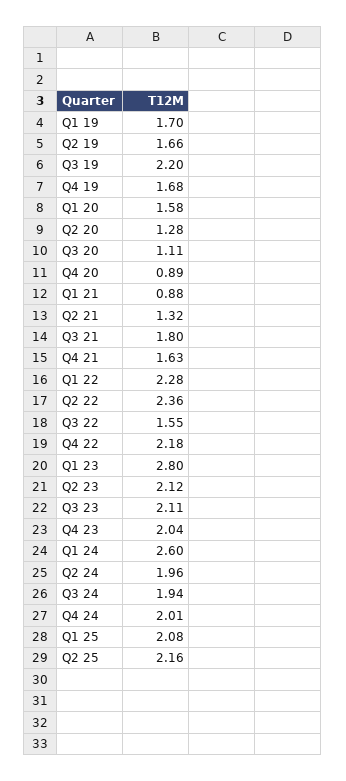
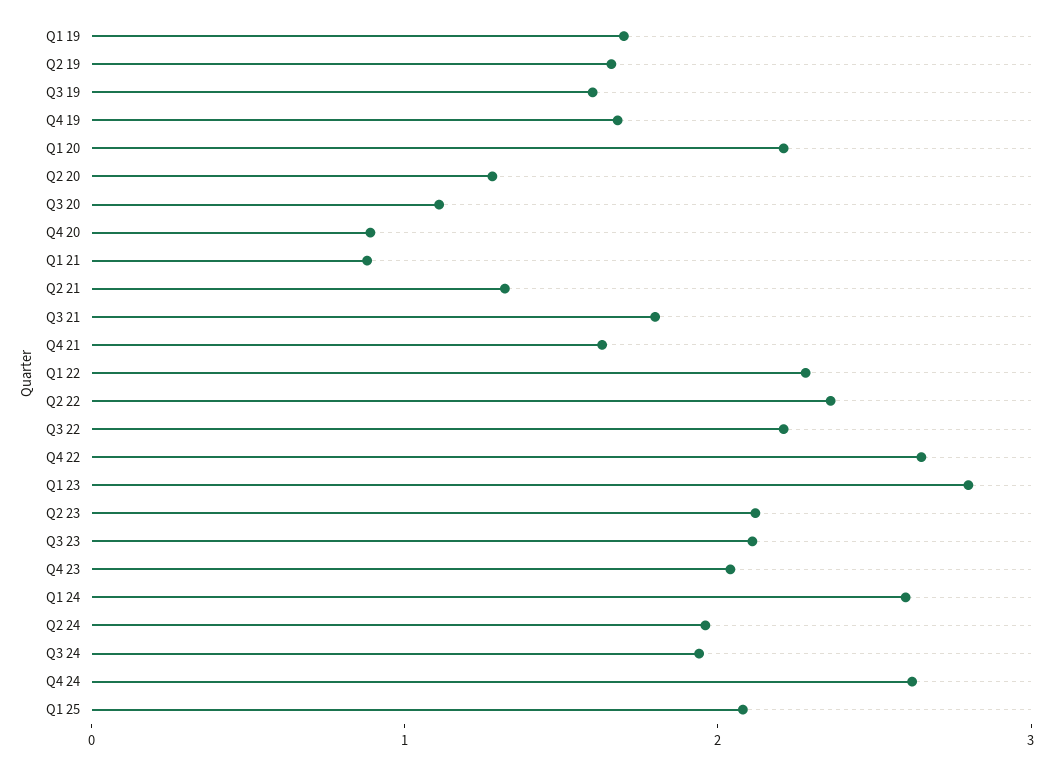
  {
    "Q1 19": 1.7,
    "Q2 19": 1.66,
-   "Q3 19": 2.2,
+   "Q3 19": 1.6,
    "Q4 19": 1.68,
-   "Q1 20": 1.58,
+   "Q1 20": 2.2,
    "Q2 20": 1.28,
    "Q3 20": 1.11,
    "Q4 20": 0.89,
    "Q1 21": 0.88,
    "Q2 21": 1.32,
    "Q3 21": 1.8,
    "Q4 21": 1.63,
    "Q1 22": 2.28,
    "Q2 22": 2.36,
-   "Q3 22": 1.55,
+   "Q3 22": 2.2,
-   "Q4 22": 2.18,
+   "Q4 22": 2.6,
    "Q1 23": 2.8,
    "Q2 23": 2.12,
    "Q3 23": 2.11,
    "Q4 23": 2.04,
    "Q1 24": 2.6,
    "Q2 24": 1.96,
    "Q3 24": 1.94,
-   "Q4 24": 2.01,
+   "Q4 24": 2.6,
-   "Q1 25": 2.08,
+   "Q1 25": 2.08
-   "Q2 25": 2.16
  }

